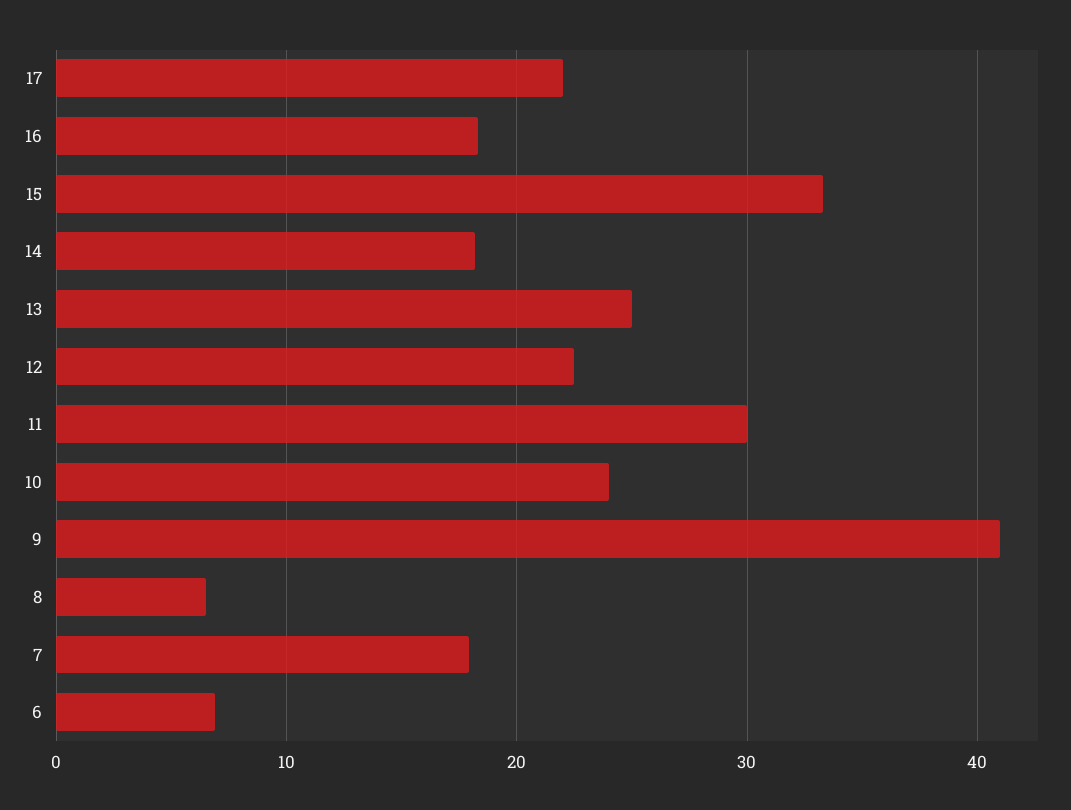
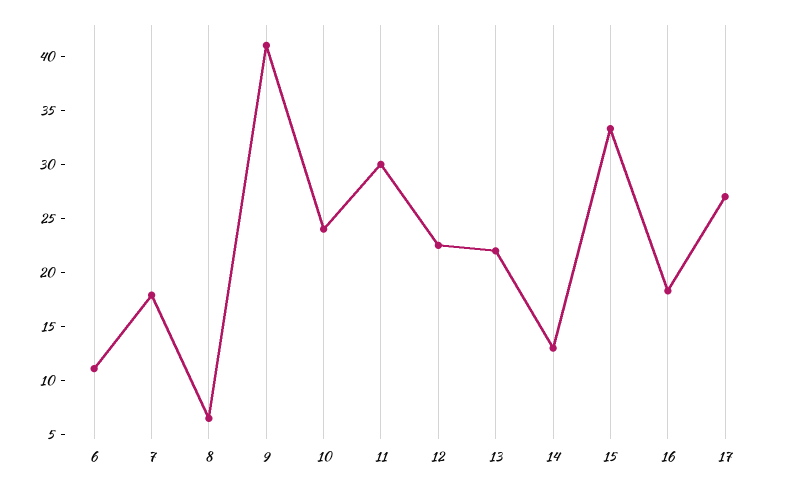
  {
-   "17": 22,
+   "17": 27,
    "16": 18,
    "15": 33,
-   "14": 18,
+   "14": 13,
-   "13": 25,
+   "13": 22,
    "12": 23,
    "11": 30,
    "10": 24,
    "9": 41,
    "8": 7,
    "7": 18,
-   "6": 7
+   "6": 11
  }

